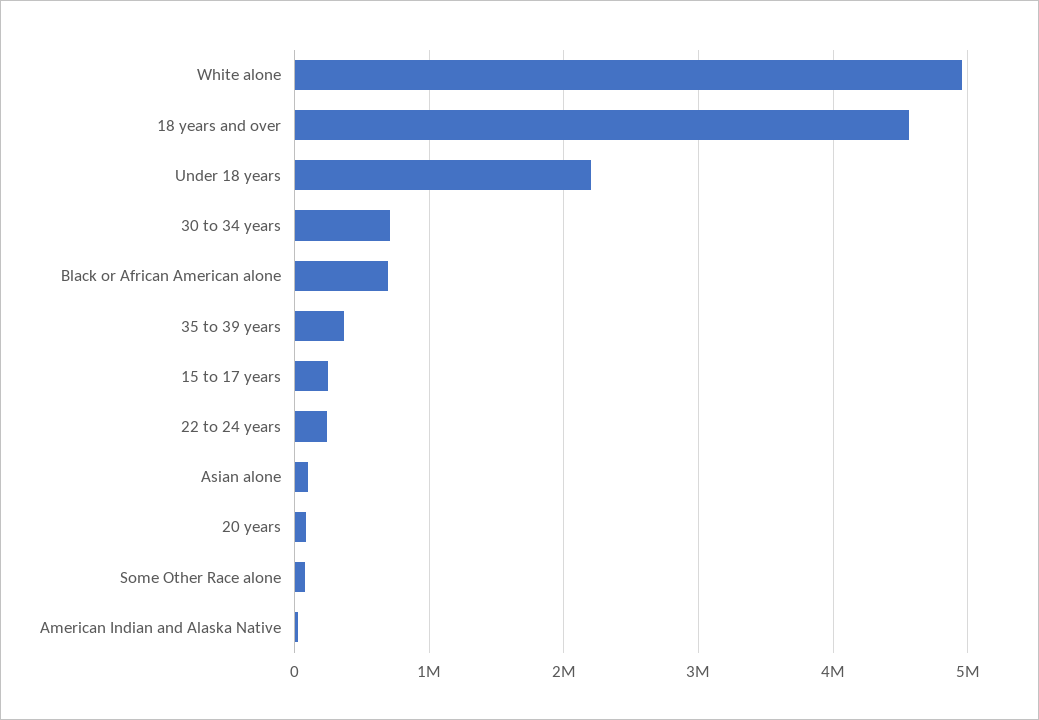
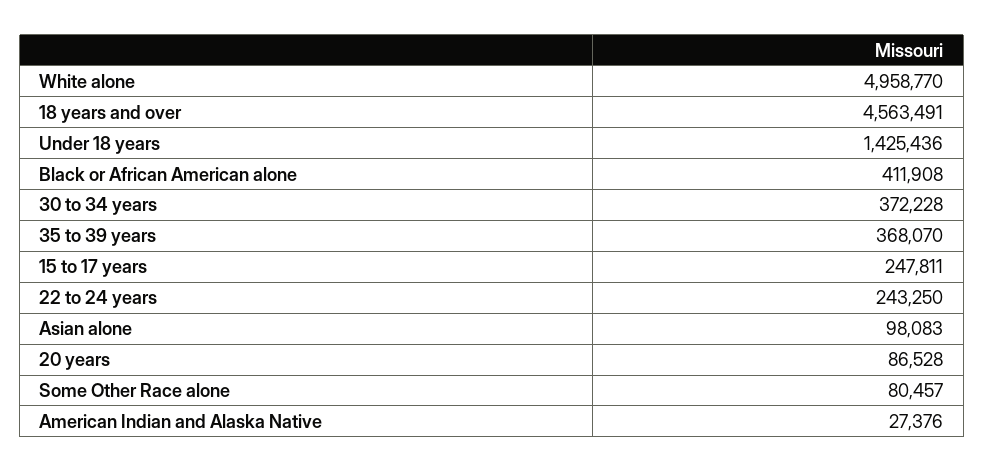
  {
    "White alone": 4958770,
    "18 years and over": 4563491,
-   "Under 18 years": 2200000,
+   "Under 18 years": 1425436,
-   "30 to 34 years": 700000,
+   "30 to 34 years": 372228,
-   "Black or African American alone": 700000,
+   "Black or African American alone": 411908,
    "35 to 39 years": 368070,
    "15 to 17 years": 247811,
    "22 to 24 years": 243250,
    "Asian alone": 98083,
    "20 years": 86528,
    "Some Other Race alone": 80457,
    "American Indian and Alaska Native": 27376
  }

